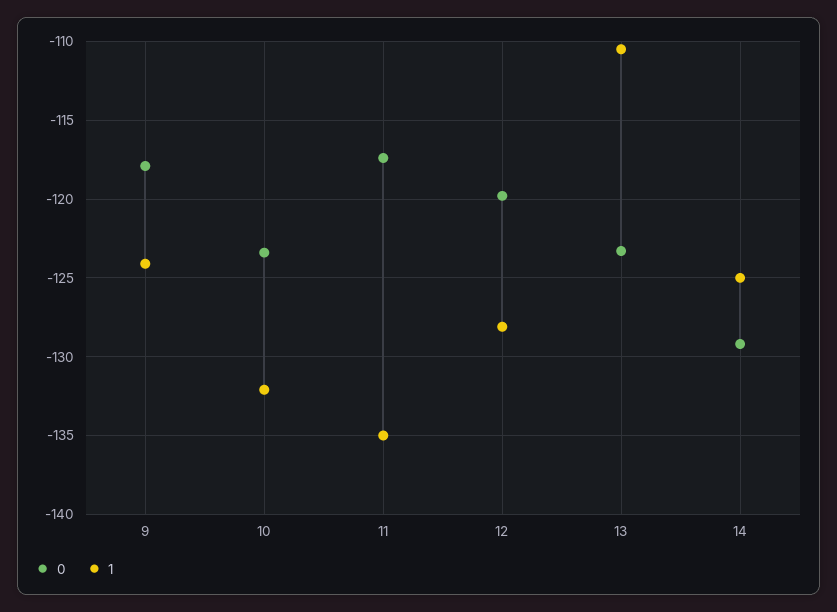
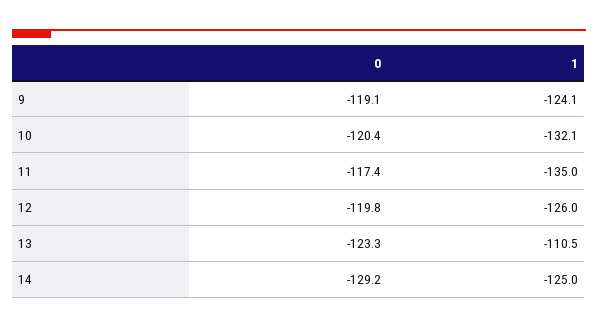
  {
    "0": {
-     "9": -118,
+     "9": -119.1,
-     "10": -123.5,
+     "10": -120.4,
      "11": -117.4,
      "12": -119.8,
      "13": -123.3,
      "14": -129.2
    },
    "1": {
      "9": -124.1,
      "10": -132.1,
      "11": -135,
-     "12": -128,
+     "12": -126,
      "13": -110.5,
      "14": -125
    }
  }

